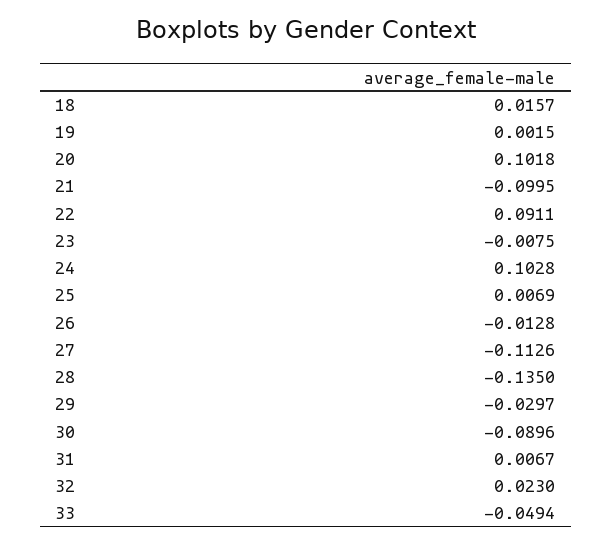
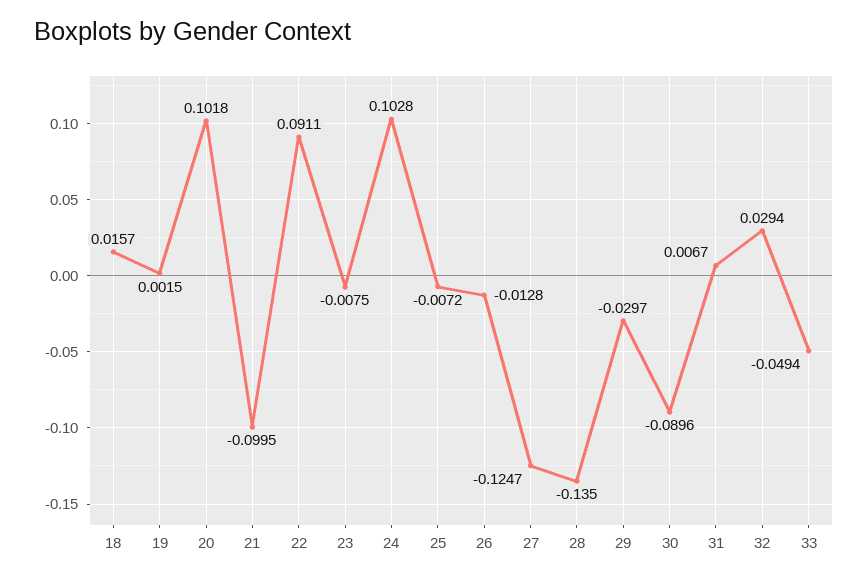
  {
    "18": 0.0157,
    "19": 0.0015,
    "20": 0.1018,
    "21": -0.0995,
    "22": 0.0911,
    "23": -0.0075,
    "24": 0.1028,
-   "25": 0.0069,
+   "25": -0.0072,
    "26": -0.0128,
-   "27": -0.1126,
+   "27": -0.1247,
    "28": -0.135,
    "29": -0.0297,
    "30": -0.0896,
    "31": 0.0067,
-   "32": 0.023,
+   "32": 0.0294,
    "33": -0.0494
  }

